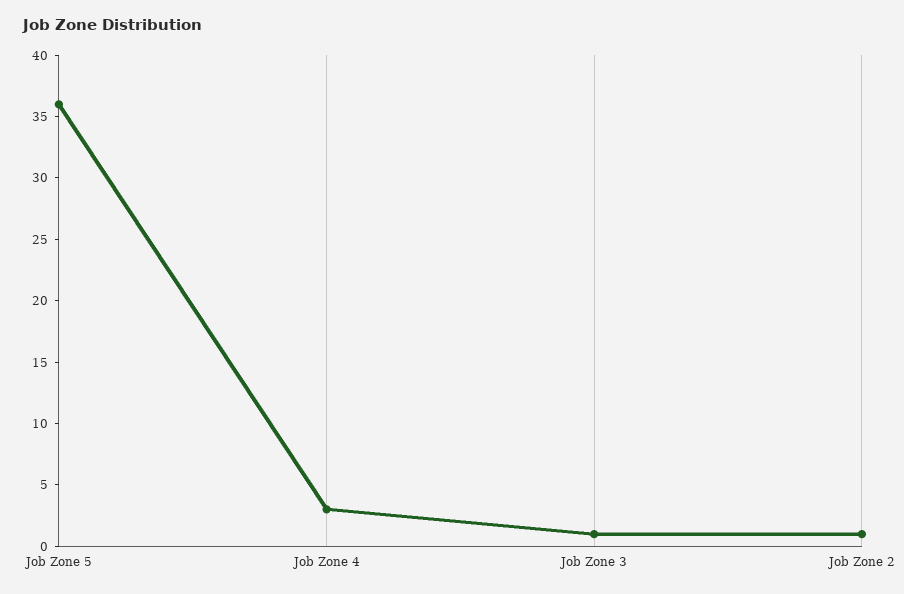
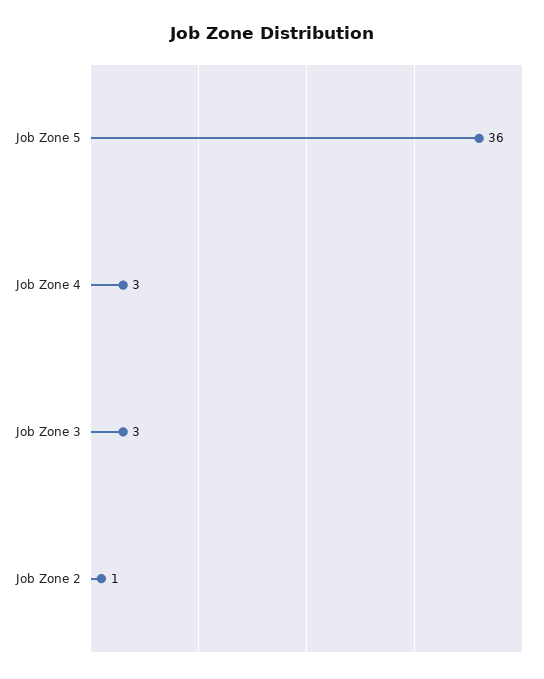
  {
    "Job Zone 5": 36,
    "Job Zone 4": 3,
-   "Job Zone 3": 1,
+   "Job Zone 3": 3,
    "Job Zone 2": 1
  }

